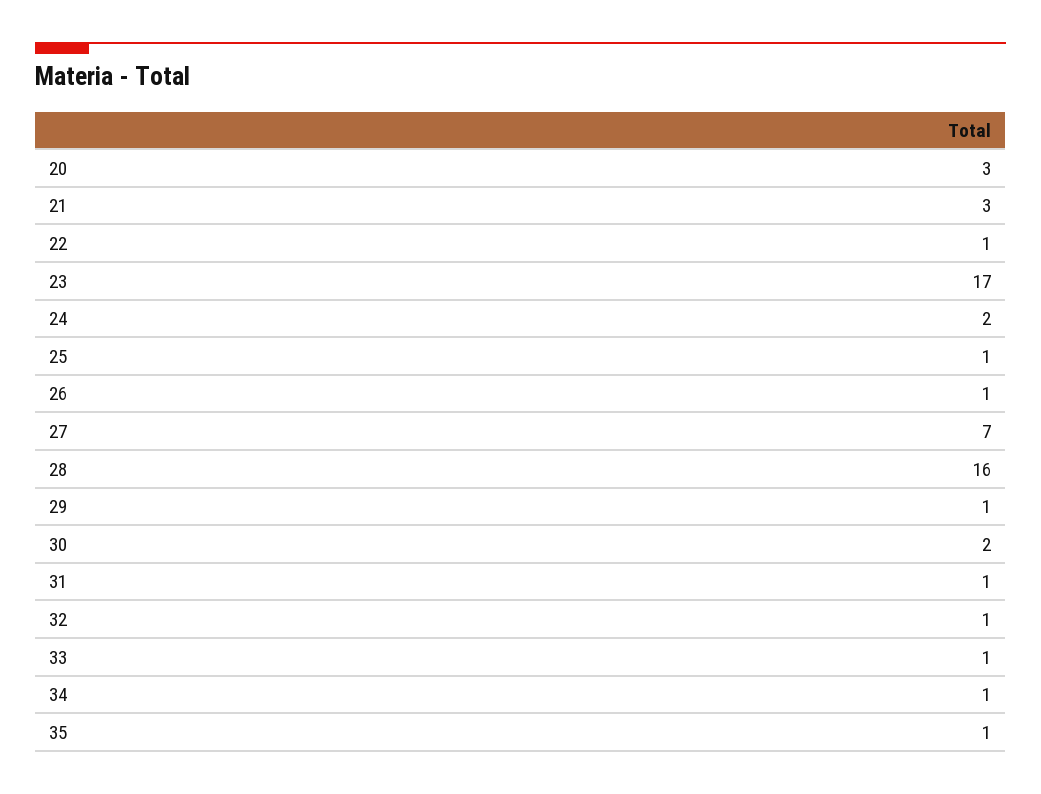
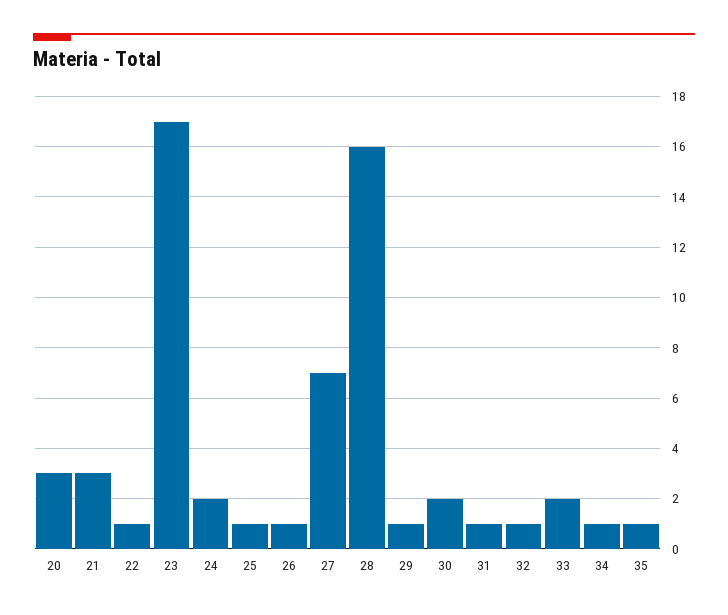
  {
    "20": 3,
    "21": 3,
    "22": 1,
    "23": 17,
    "24": 2,
    "25": 1,
    "26": 1,
    "27": 7,
    "28": 16,
    "29": 1,
    "30": 2,
    "31": 1,
    "32": 1,
-   "33": 1,
+   "33": 2,
    "34": 1,
    "35": 1
  }

